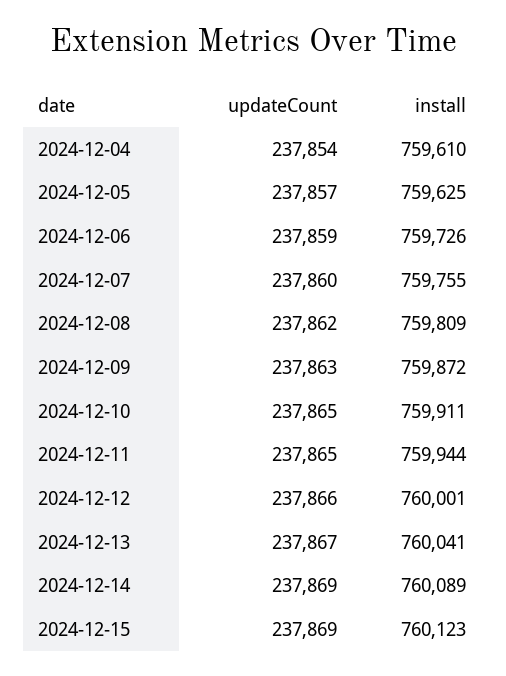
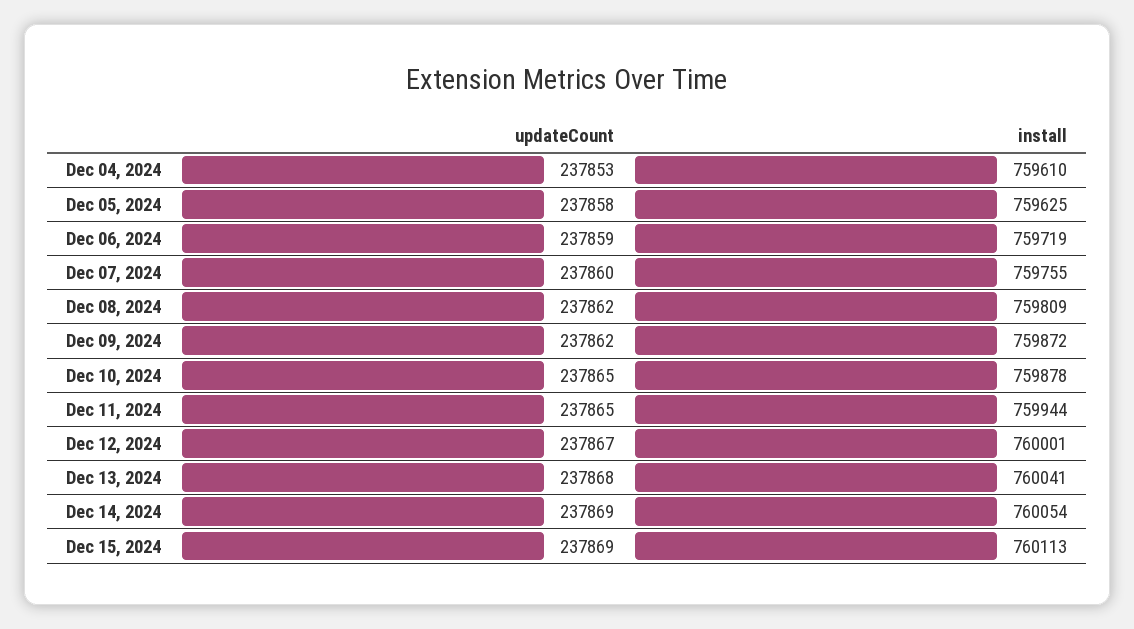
  {
    "updateCount": {
-     "2024-12-04": 237854,
+     "2024-12-04": 237853,
-     "2024-12-05": 237857,
+     "2024-12-05": 237858,
      "2024-12-06": 237859,
      "2024-12-07": 237860,
      "2024-12-08": 237862,
-     "2024-12-09": 237863,
+     "2024-12-09": 237862,
      "2024-12-10": 237865,
      "2024-12-11": 237865,
-     "2024-12-12": 237866,
+     "2024-12-12": 237867,
-     "2024-12-13": 237867,
+     "2024-12-13": 237868,
      "2024-12-14": 237869,
      "2024-12-15": 237869
    },
    "install": {
      "2024-12-04": 759610,
      "2024-12-05": 759625,
-     "2024-12-06": 759726,
+     "2024-12-06": 759719,
      "2024-12-07": 759755,
      "2024-12-08": 759809,
      "2024-12-09": 759872,
-     "2024-12-10": 759911,
+     "2024-12-10": 759878,
      "2024-12-11": 759944,
      "2024-12-12": 760001,
      "2024-12-13": 760041,
-     "2024-12-14": 760089,
+     "2024-12-14": 760054,
-     "2024-12-15": 760123
+     "2024-12-15": 760113
    }
  }

